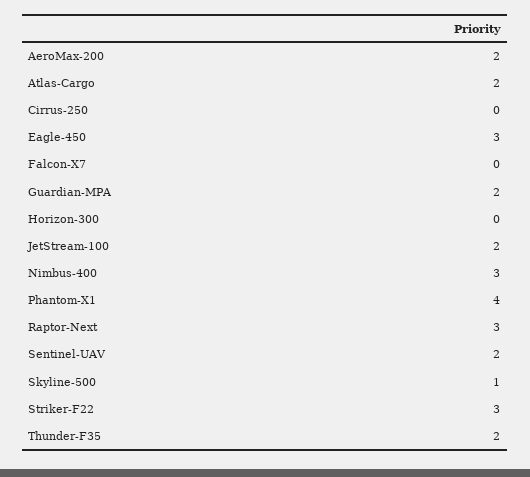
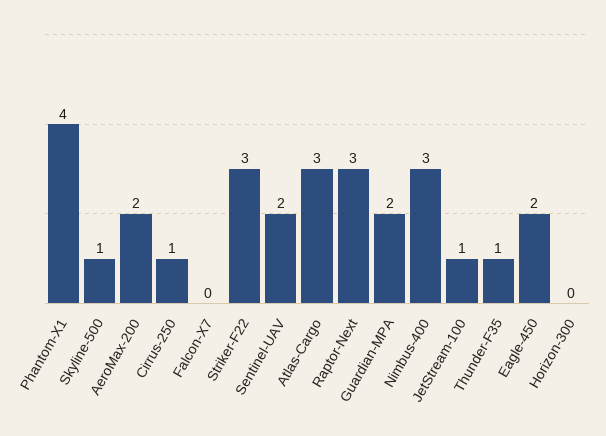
  {
    "AeroMax-200": 2,
-   "Atlas-Cargo": 2,
+   "Atlas-Cargo": 3,
-   "Cirrus-250": 0,
+   "Cirrus-250": 1,
-   "Eagle-450": 3,
+   "Eagle-450": 2,
    "Falcon-X7": 0,
    "Guardian-MPA": 2,
    "Horizon-300": 0,
-   "JetStream-100": 2,
+   "JetStream-100": 1,
    "Nimbus-400": 3,
    "Phantom-X1": 4,
    "Raptor-Next": 3,
    "Sentinel-UAV": 2,
    "Skyline-500": 1,
    "Striker-F22": 3,
-   "Thunder-F35": 2
+   "Thunder-F35": 1
  }

